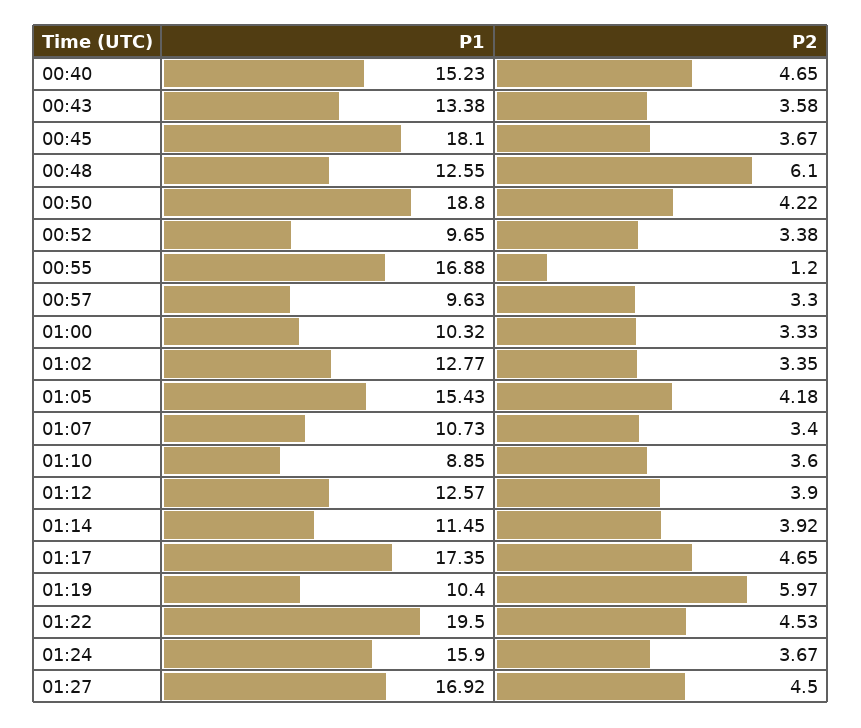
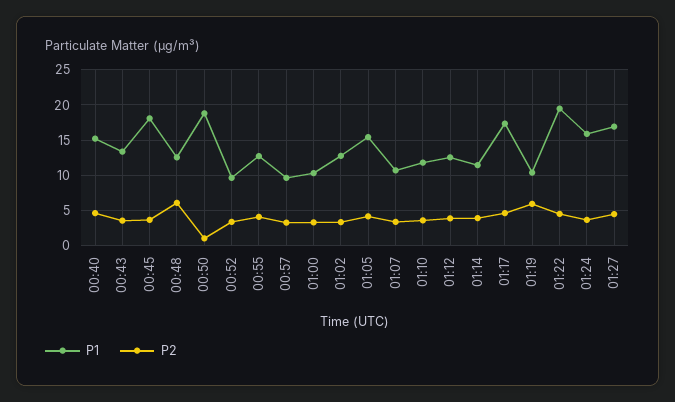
  {
    "P1": {
      "00:40": 15.23,
      "00:43": 13.38,
      "00:45": 18.1,
      "00:48": 12.55,
      "00:50": 18.8,
      "00:52": 9.65,
-     "00:55": 16.88,
+     "00:55": 13,
      "00:57": 9.63,
      "01:00": 10.32,
      "01:02": 12.77,
      "01:05": 15.43,
      "01:07": 10.73,
-     "01:10": 8.85,
+     "01:10": 12,
      "01:12": 12.57,
      "01:14": 11.45,
      "01:17": 17.35,
      "01:19": 10.4,
      "01:22": 19.5,
      "01:24": 15.9,
      "01:27": 16.92
    },
    "P2": {
      "00:40": 4.65,
      "00:43": 3.58,
      "00:45": 3.67,
      "00:48": 6.1,
-     "00:50": 4.22,
+     "00:50": 1,
      "00:52": 3.38,
-     "00:55": 1.2,
+     "00:55": 4,
      "00:57": 3.3,
      "01:00": 3.33,
      "01:02": 3.35,
      "01:05": 4.18,
      "01:07": 3.4,
      "01:10": 3.6,
      "01:12": 3.9,
      "01:14": 3.92,
      "01:17": 4.65,
      "01:19": 5.97,
      "01:22": 4.53,
      "01:24": 3.67,
      "01:27": 4.5
    }
  }

